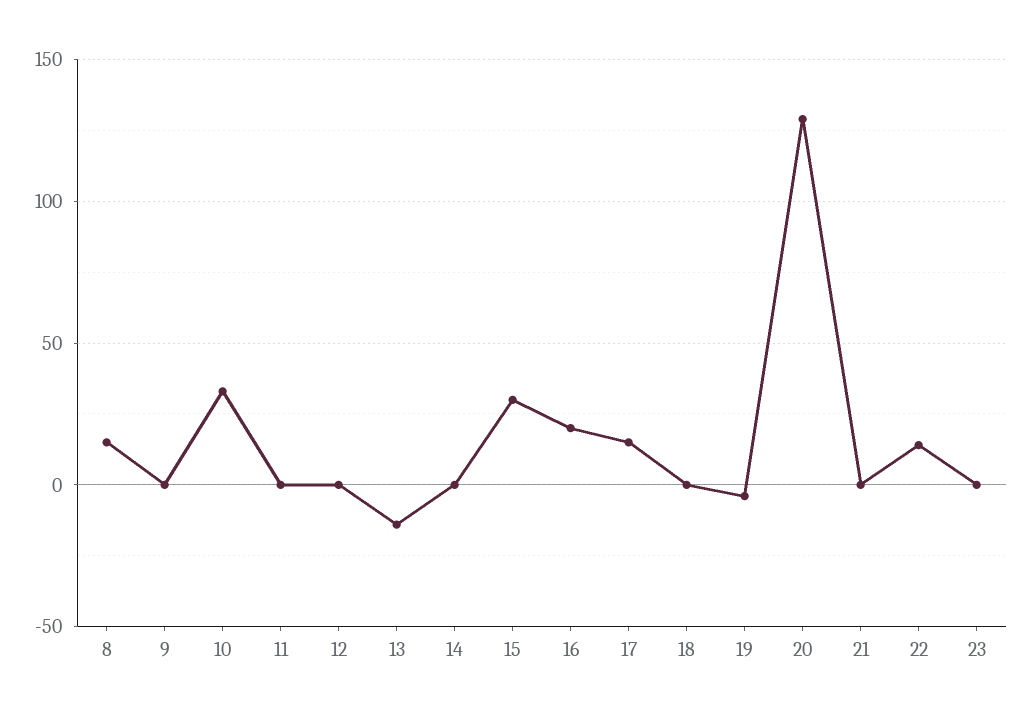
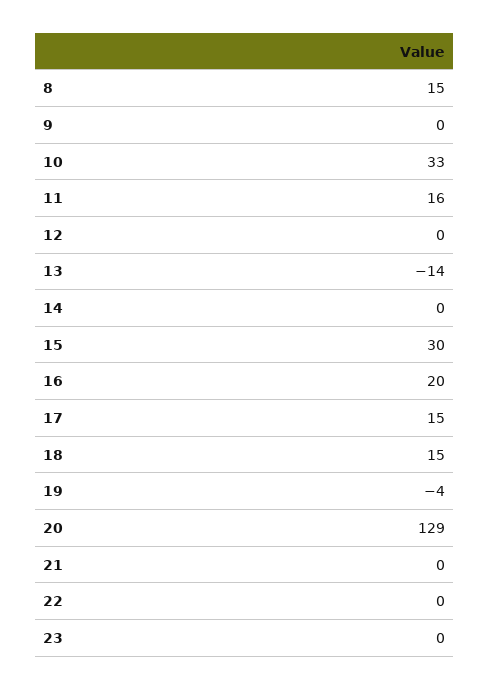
  {
    "8": 15,
    "9": 0,
    "10": 33,
-   "11": 0,
+   "11": 16,
    "12": 0,
    "13": -14,
    "14": 0,
    "15": 30,
    "16": 20,
    "17": 15,
-   "18": 0,
+   "18": 15,
    "19": -4,
    "20": 129,
    "21": 0,
-   "22": 15,
+   "22": 0,
    "23": 0
  }

